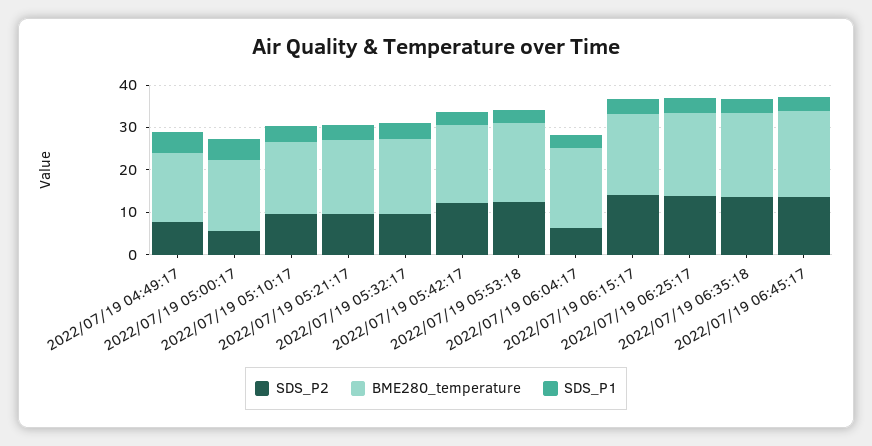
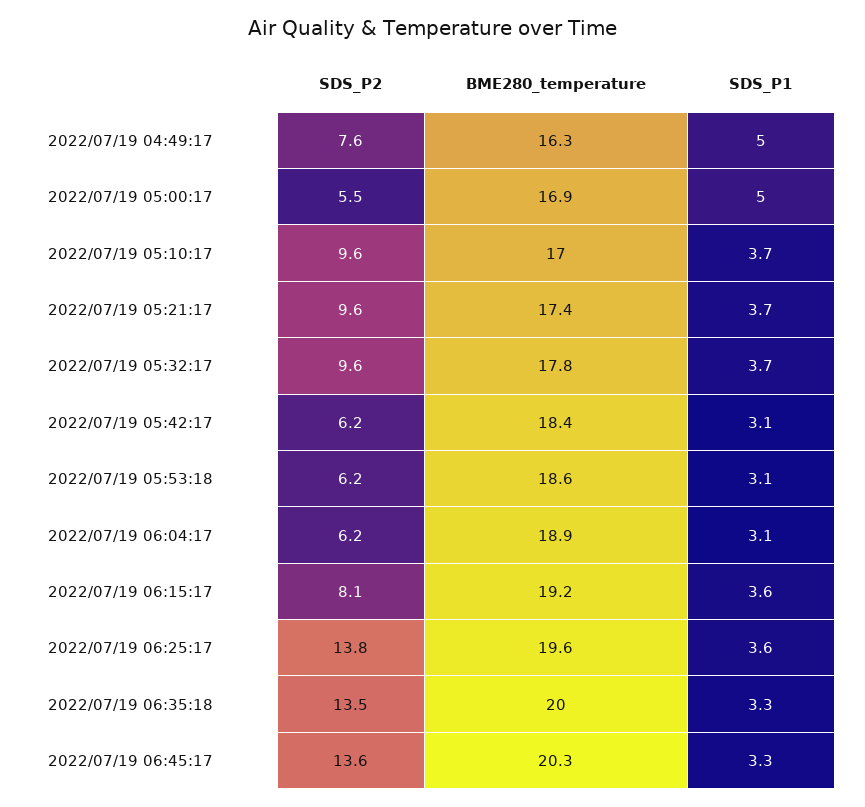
  {
    "SDS_P2": {
      "2022/07/19 04:49:17": 7.6,
      "2022/07/19 05:00:17": 5.5,
      "2022/07/19 05:10:17": 9.6,
      "2022/07/19 05:21:17": 9.6,
      "2022/07/19 05:32:17": 9.6,
-     "2022/07/19 05:42:17": 12,
+     "2022/07/19 05:42:17": 6.2,
-     "2022/07/19 05:53:18": 12,
+     "2022/07/19 05:53:18": 6.2,
      "2022/07/19 06:04:17": 6.2,
-     "2022/07/19 06:15:17": 14,
+     "2022/07/19 06:15:17": 8.1,
      "2022/07/19 06:25:17": 13.8,
      "2022/07/19 06:35:18": 13.5,
      "2022/07/19 06:45:17": 13.6
    },
    "BME280_temperature": {
      "2022/07/19 04:49:17": 16.3,
      "2022/07/19 05:00:17": 16.9,
      "2022/07/19 05:10:17": 17,
      "2022/07/19 05:21:17": 17.4,
      "2022/07/19 05:32:17": 17.8,
      "2022/07/19 05:42:17": 18.4,
      "2022/07/19 05:53:18": 18.6,
      "2022/07/19 06:04:17": 18.9,
      "2022/07/19 06:15:17": 19.2,
      "2022/07/19 06:25:17": 19.6,
      "2022/07/19 06:35:18": 20,
      "2022/07/19 06:45:17": 20.3
    },
    "SDS_P1": {
      "2022/07/19 04:49:17": 5,
      "2022/07/19 05:00:17": 5,
      "2022/07/19 05:10:17": 3.7,
      "2022/07/19 05:21:17": 3.7,
      "2022/07/19 05:32:17": 3.7,
      "2022/07/19 05:42:17": 3.1,
      "2022/07/19 05:53:18": 3.1,
      "2022/07/19 06:04:17": 3.1,
      "2022/07/19 06:15:17": 3.6,
      "2022/07/19 06:25:17": 3.6,
      "2022/07/19 06:35:18": 3.3,
      "2022/07/19 06:45:17": 3.3
    }
  }

